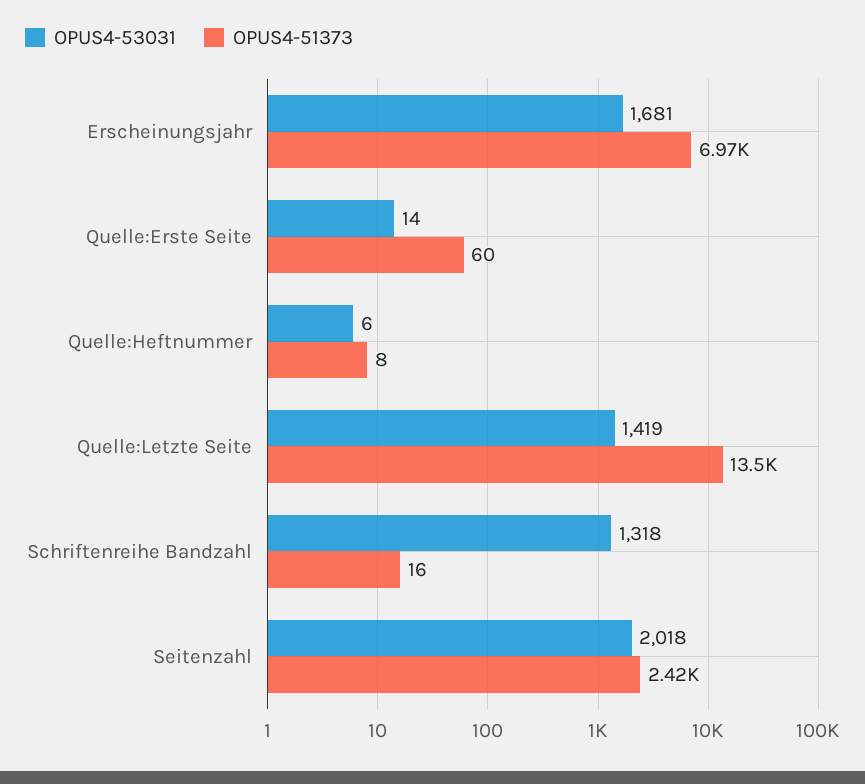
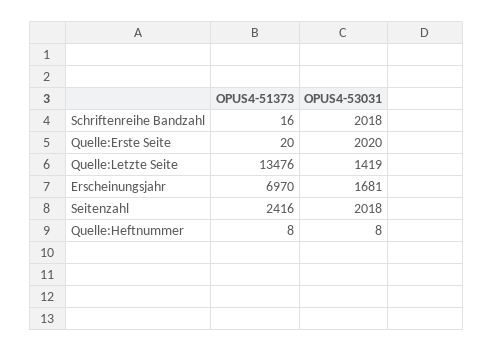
  {
    "OPUS4-53031": {
      "Erscheinungsjahr": 1681,
-     "Quelle:Erste Seite": 14,
+     "Quelle:Erste Seite": 2020,
-     "Quelle:Heftnummer": 6,
+     "Quelle:Heftnummer": 8,
      "Quelle:Letzte Seite": 1419,
-     "Schriftenreihe Bandzahl": 1318,
+     "Schriftenreihe Bandzahl": 2018,
      "Seitenzahl": 2018
    },
    "OPUS4-51373": {
      "Erscheinungsjahr": 6970,
-     "Quelle:Erste Seite": 60,
+     "Quelle:Erste Seite": 20,
      "Quelle:Heftnummer": 8,
      "Quelle:Letzte Seite": 13476,
      "Schriftenreihe Bandzahl": 16,
      "Seitenzahl": 2416
    }
  }

